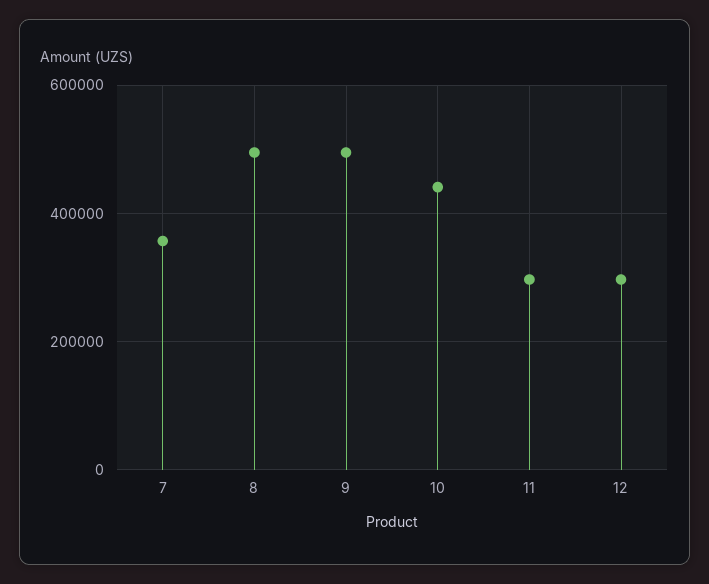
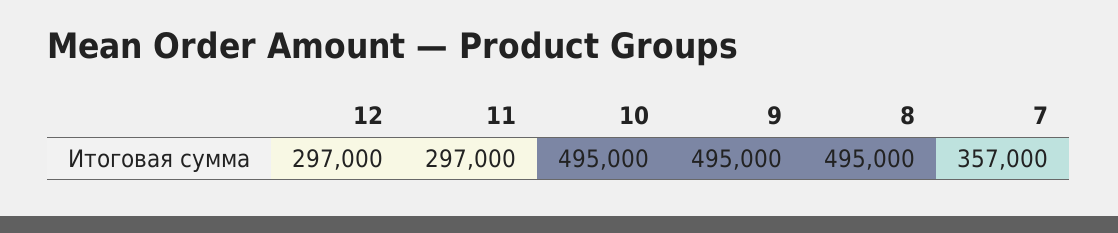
  {
    "7": 357000,
    "8": 495000,
    "9": 495000,
-   "10": 440000,
+   "10": 495000,
    "11": 297000,
    "12": 297000
  }

